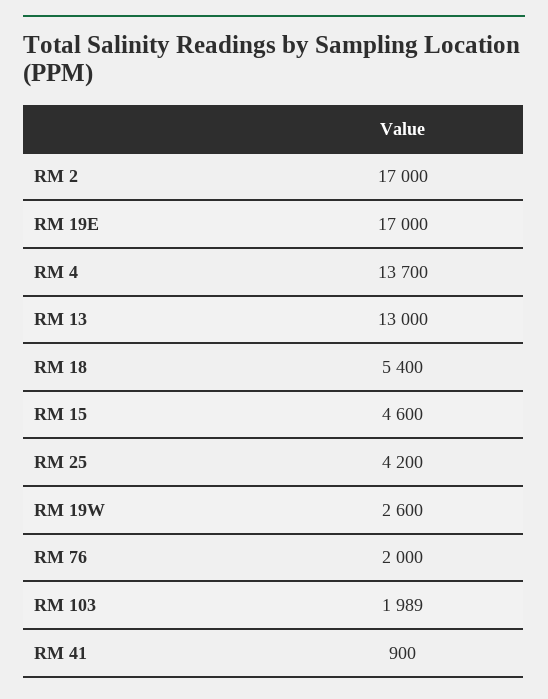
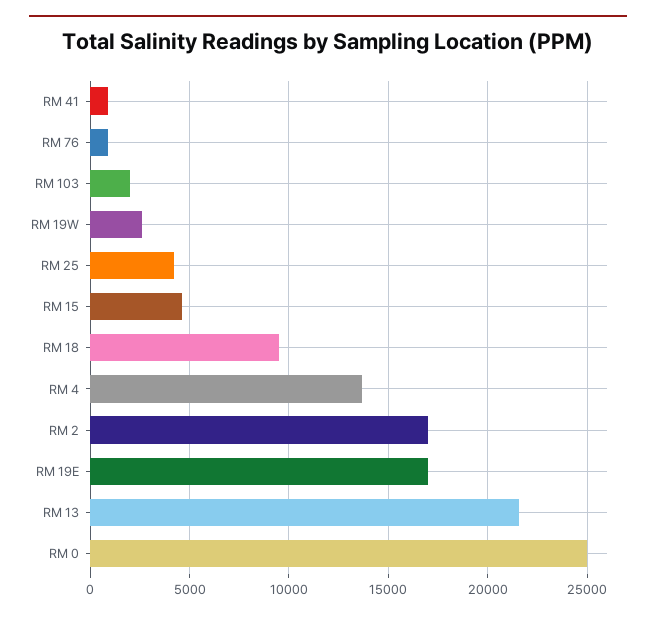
  {
    "RM 2": 17000,
    "RM 19E": 17000,
    "RM 4": 13700,
-   "RM 13": 13000,
+   "RM 13": 21500,
-   "RM 18": 5400,
+   "RM 18": 9500,
    "RM 15": 4600,
    "RM 25": 4200,
    "RM 19W": 2600,
-   "RM 76": 2000,
+   "RM 76": 1000,
    "RM 103": 1989,
-   "RM 41": 900
+   "RM 41": 900,
+   "RM 0": 25000
  }

